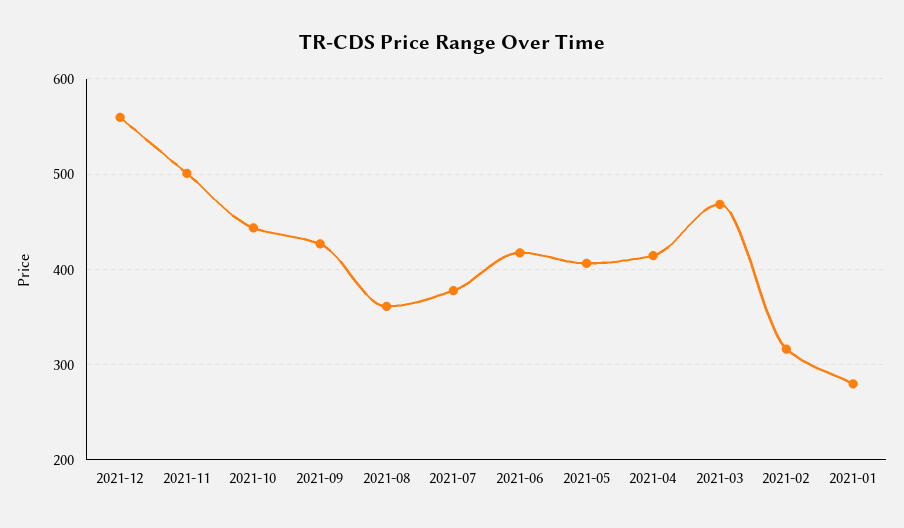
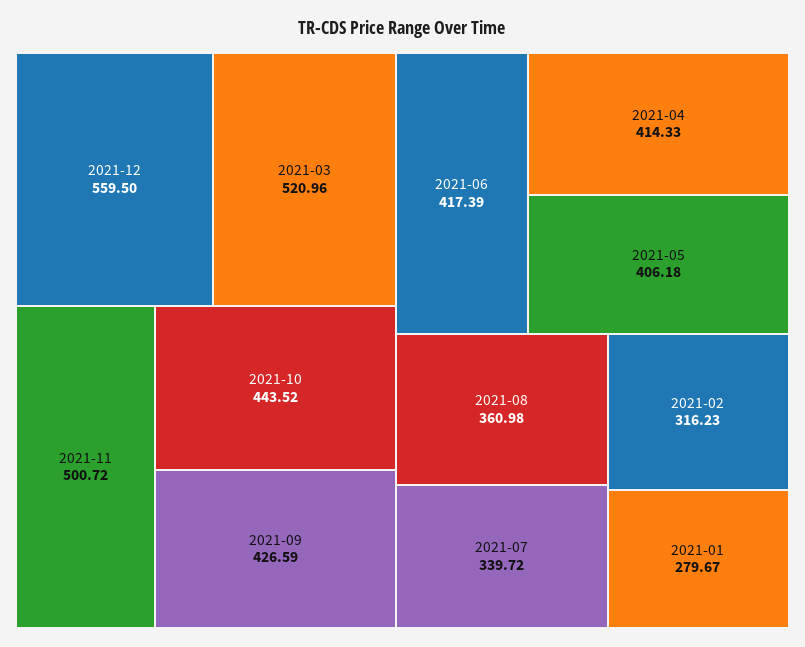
  {
    "2021-12": 559.5,
    "2021-11": 500.72,
    "2021-10": 443.52,
    "2021-09": 426.59,
    "2021-08": 360.98,
-   "2021-07": 380,
+   "2021-07": 339.72,
    "2021-06": 417.39,
    "2021-05": 406.18,
    "2021-04": 414.33,
-   "2021-03": 470,
+   "2021-03": 520.96,
    "2021-02": 316.23,
    "2021-01": 279.67
  }

